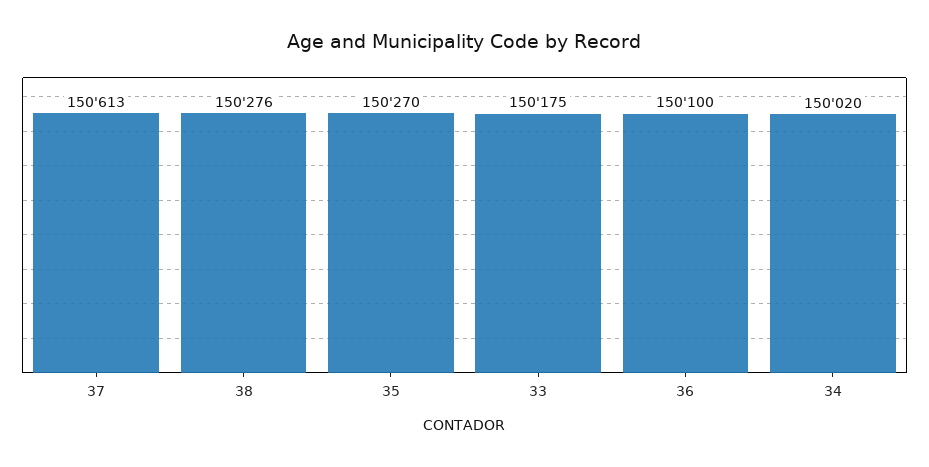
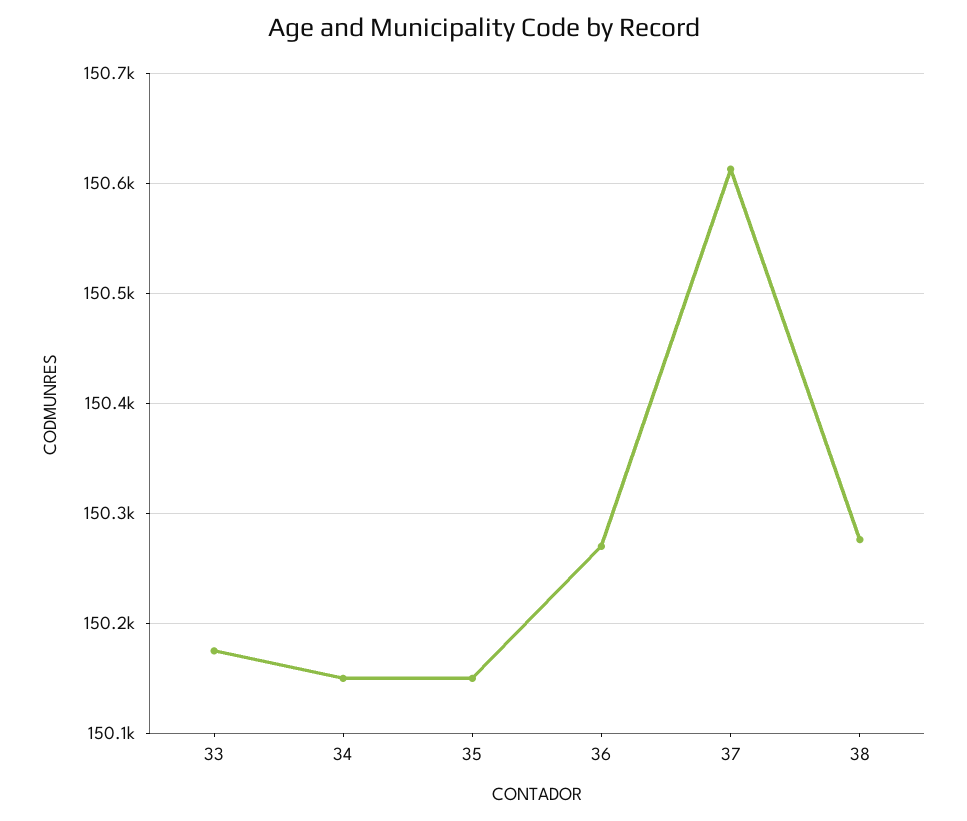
  {
    "37": 150613,
    "38": 150276,
-   "35": 150270,
+   "35": 150150,
    "33": 150175,
-   "36": 150100,
+   "36": 150270,
-   "34": 150020
+   "34": 150150
  }

